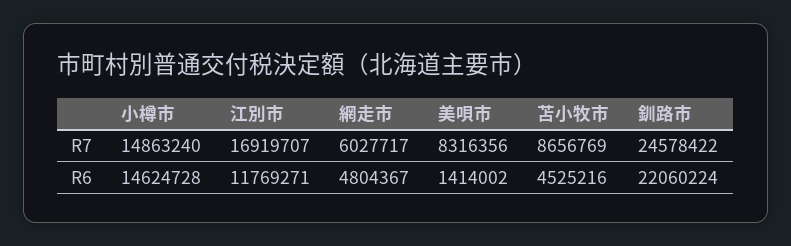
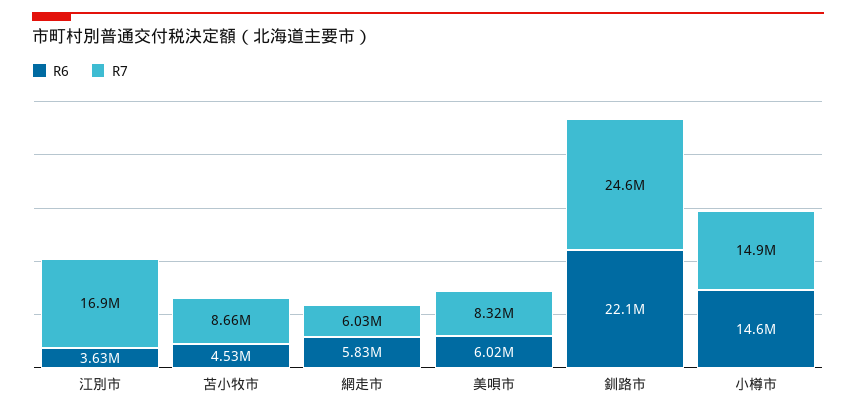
  {
    "R7": {
      "小樽市": 14863240,
      "江別市": 16919707,
      "網走市": 6027717,
      "美唄市": 8316356,
      "苫小牧市": 8656769,
      "釧路市": 24578422
    },
    "R6": {
      "小樽市": 14624728,
-     "江別市": 11769271,
+     "江別市": 3630000,
-     "網走市": 4804367,
+     "網走市": 5830000,
-     "美唄市": 1414002,
+     "美唄市": 6020000,
      "苫小牧市": 4525216,
      "釧路市": 22060224
    }
  }

